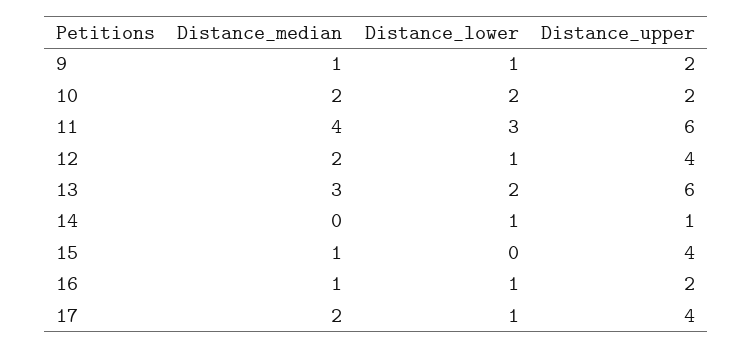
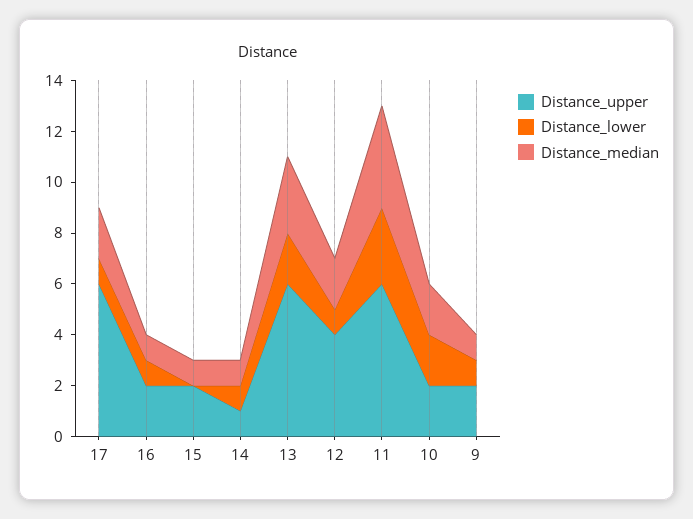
  {
    "Distance_median": {
      "9": 1,
      "10": 2,
      "11": 4,
      "12": 2,
      "13": 3,
-     "14": 0,
+     "14": 1,
      "15": 1,
      "16": 1,
      "17": 2
    },
    "Distance_lower": {
      "9": 1,
      "10": 2,
      "11": 3,
      "12": 1,
      "13": 2,
      "14": 1,
      "15": 0,
      "16": 1,
      "17": 1
    },
    "Distance_upper": {
      "9": 2,
      "10": 2,
      "11": 6,
      "12": 4,
      "13": 6,
      "14": 1,
-     "15": 4,
+     "15": 2,
      "16": 2,
-     "17": 4
+     "17": 6
    }
  }

